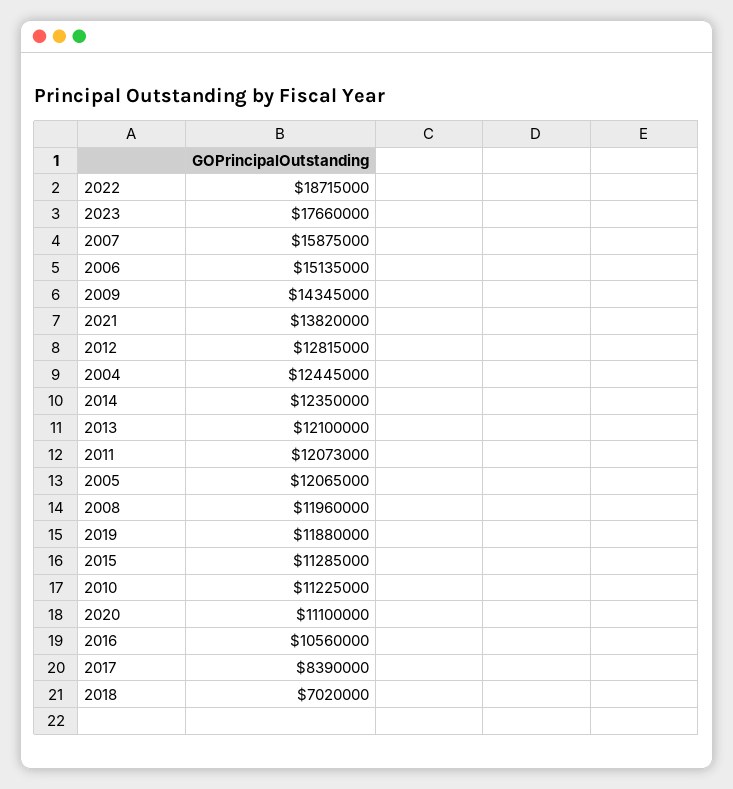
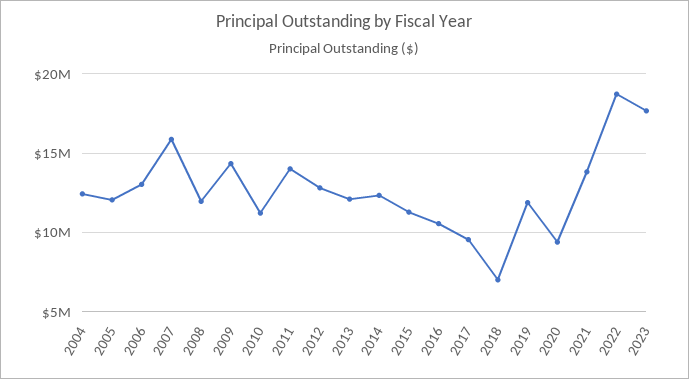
  {
    "2022": 18715000,
    "2023": 17660000,
    "2007": 15875000,
-   "2006": 15135000,
+   "2006": 13000000,
    "2009": 14345000,
    "2021": 13820000,
    "2012": 12815000,
    "2004": 12445000,
    "2014": 12350000,
    "2013": 12100000,
-   "2011": 12073000,
+   "2011": 14000000,
    "2005": 12065000,
    "2008": 11960000,
    "2019": 11880000,
    "2015": 11285000,
    "2010": 11225000,
-   "2020": 11100000,
+   "2020": 9500000,
    "2016": 10560000,
-   "2017": 8390000,
+   "2017": 9500000,
    "2018": 7020000
  }

